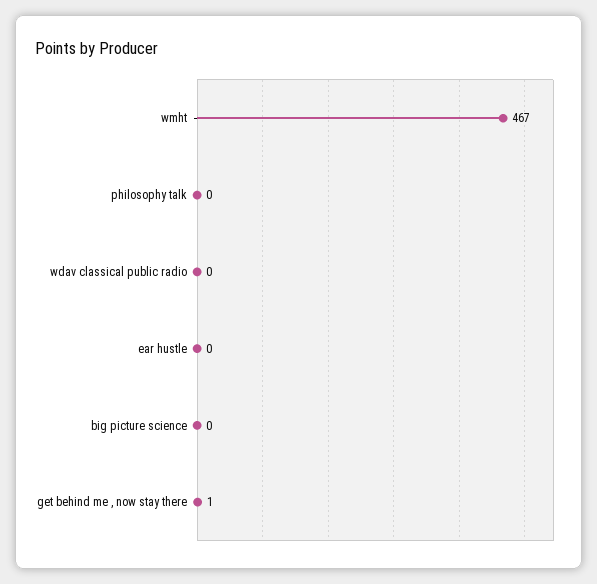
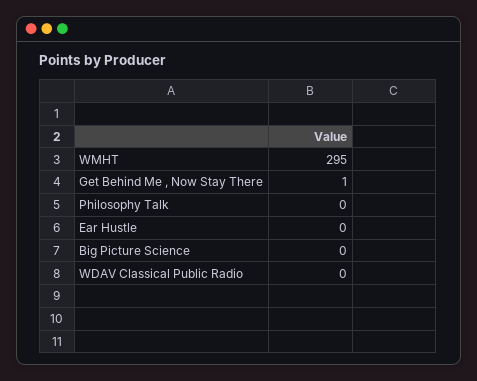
  {
-   "wmht": 467,
+   "wmht": 295,
    "philosophy talk": 0,
    "wdav classical public radio": 0,
    "ear hustle": 0,
    "big picture science": 0,
    "get behind me , now stay there": 1
  }

